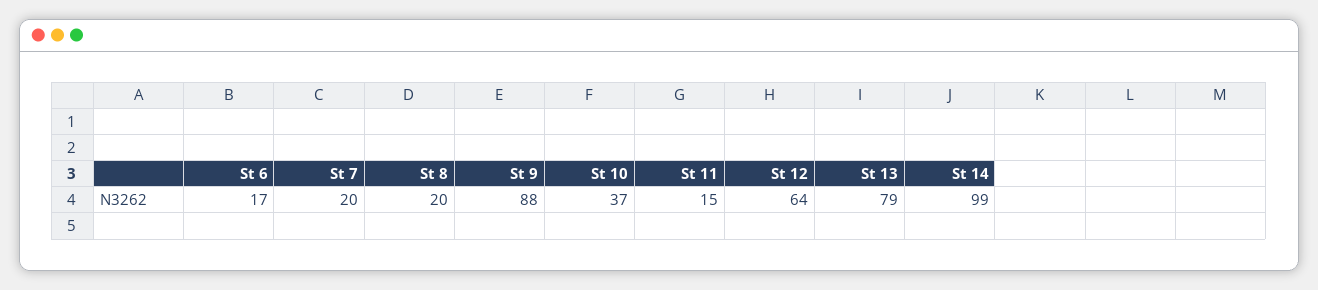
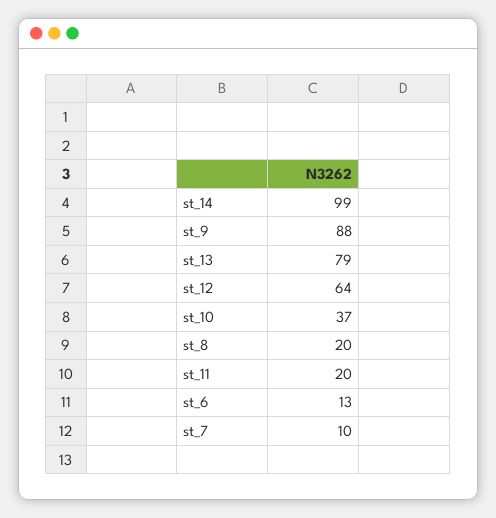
  {
-   "St 6": 17,
+   "St 6": 13,
-   "St 7": 20,
+   "St 7": 10,
    "St 8": 20,
    "St 9": 88,
    "St 10": 37,
-   "St 11": 15,
+   "St 11": 20,
    "St 12": 64,
    "St 13": 79,
    "St 14": 99
  }

